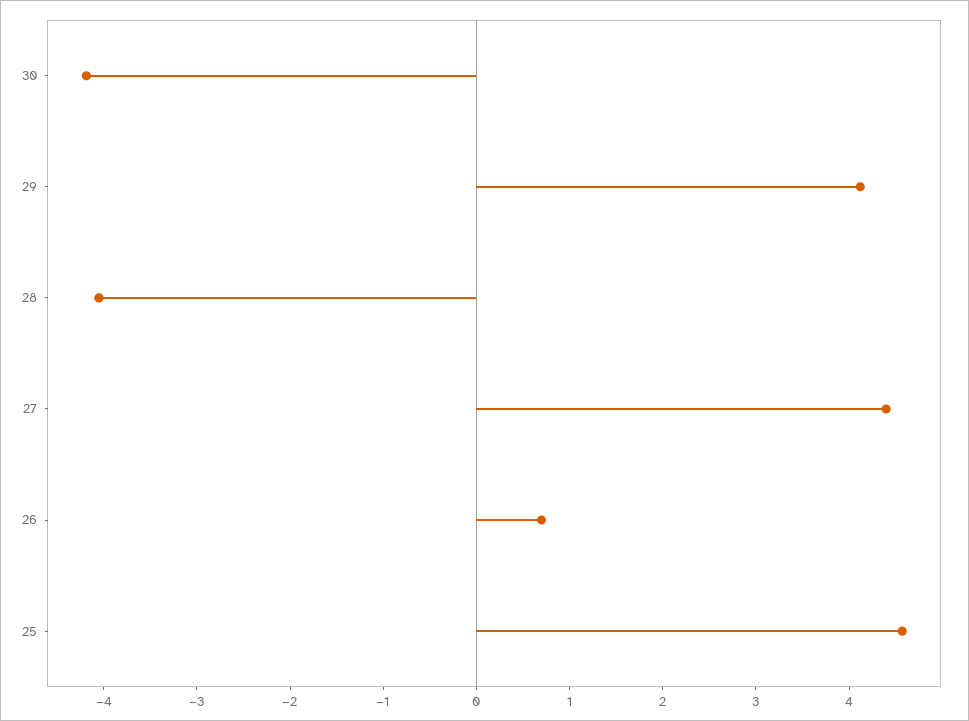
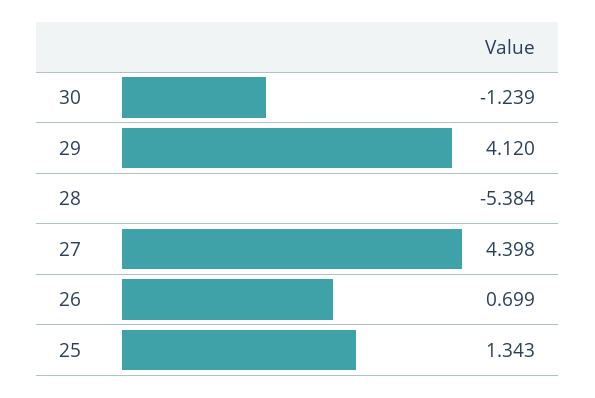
  {
-   "30": -4.2,
+   "30": -1.239,
    "29": 4.12,
-   "28": -4,
+   "28": -5.384,
    "27": 4.398,
    "26": 0.699,
-   "25": 4.6
+   "25": 1.343
  }

